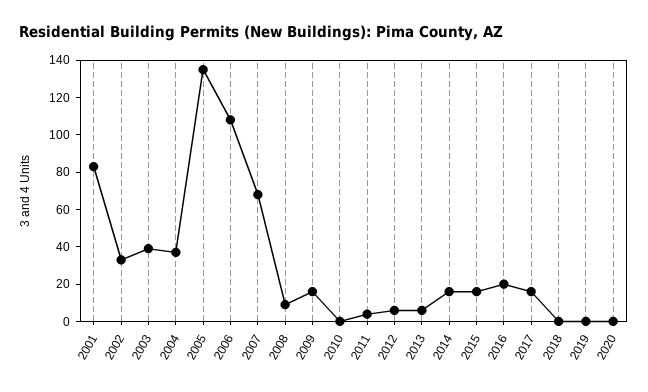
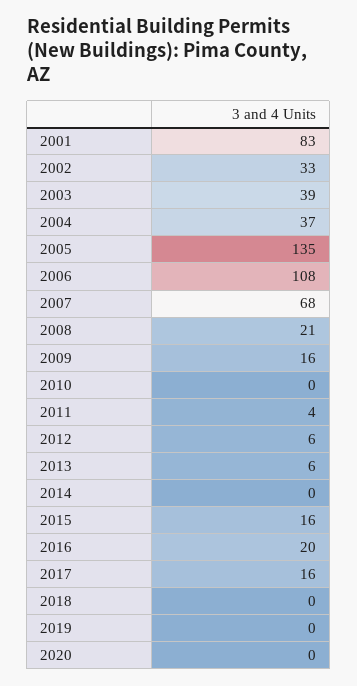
  {
    "2001": 83,
    "2002": 33,
    "2003": 39,
    "2004": 37,
    "2005": 135,
    "2006": 108,
    "2007": 68,
-   "2008": 10,
+   "2008": 21,
    "2009": 16,
    "2010": 0,
    "2011": 4,
    "2012": 6,
    "2013": 6,
-   "2014": 15,
+   "2014": 0,
    "2015": 16,
    "2016": 20,
    "2017": 16,
    "2018": 0,
    "2019": 0,
    "2020": 0
  }

